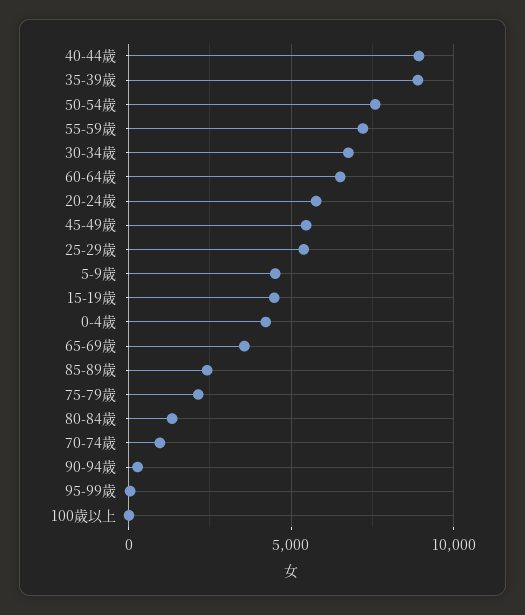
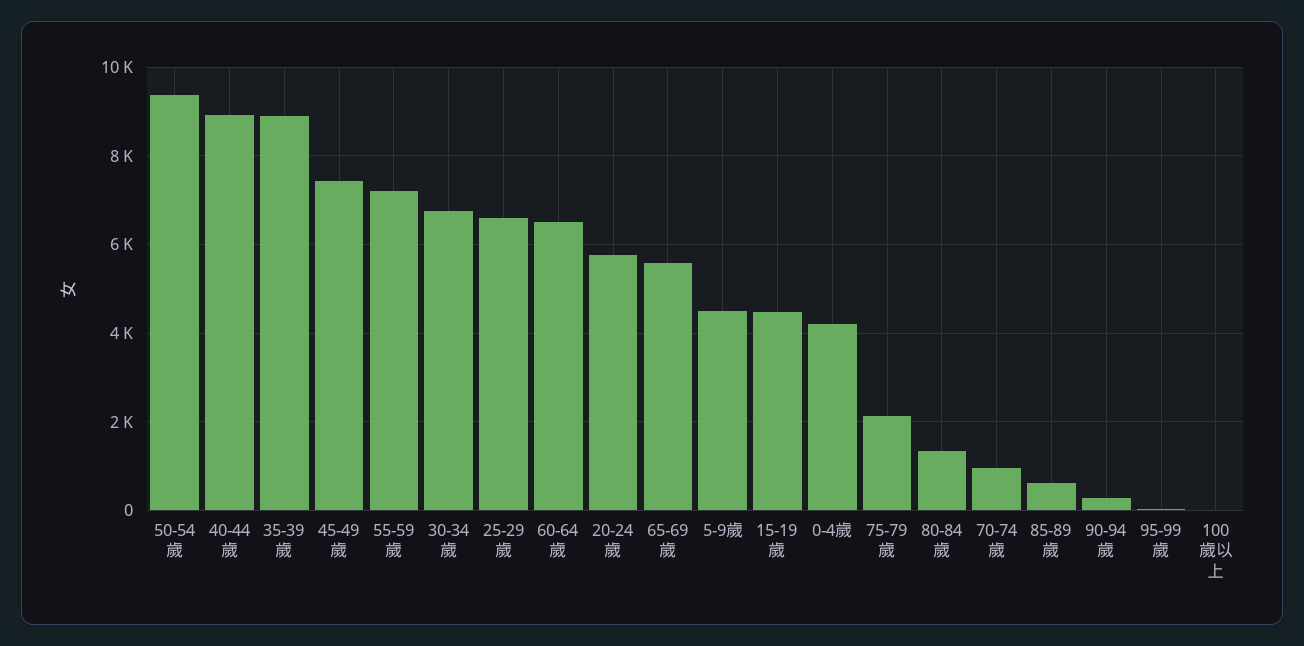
  {
    "40-44歲": 9000,
    "35-39歲": 8800,
-   "50-54歲": 7500,
+   "50-54歲": 9400,
    "55-59歲": 7200,
    "30-34歲": 6800,
    "60-64歲": 6600,
    "20-24歲": 5800,
-   "45-49歲": 5500,
+   "45-49歲": 7400,
-   "25-29歲": 5500,
+   "25-29歲": 6600,
    "5-9歲": 4600,
    "15-19歲": 4400,
    "0-4歲": 4200,
-   "65-69歲": 3500,
+   "65-69歲": 5600,
-   "85-89歲": 2500,
+   "85-89歲": 600,
    "75-79歲": 2200,
    "80-84歲": 1400,
    "70-74歲": 1000,
    "90-94歲": 200,
    "95-99歲": 0,
    "100歲以上": 0
  }

